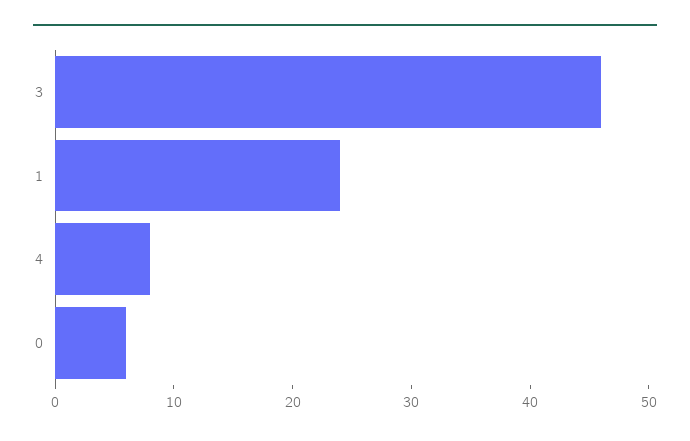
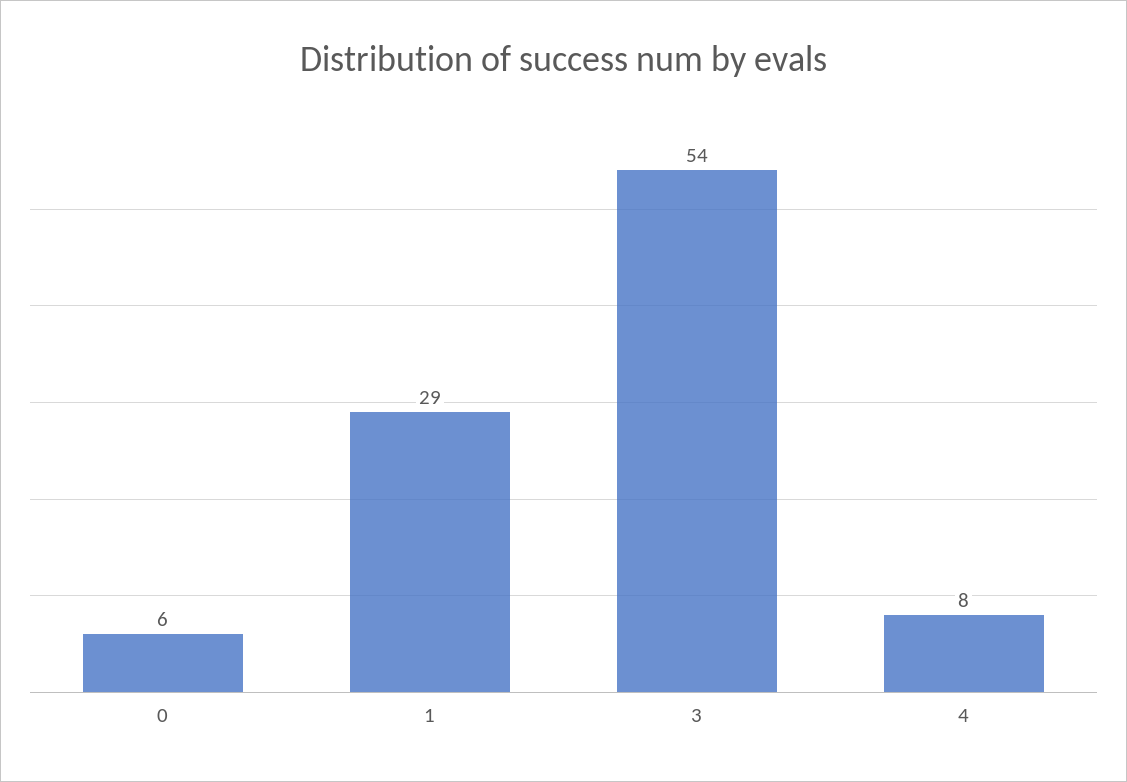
  {
-   "3": 46,
+   "3": 54,
-   "1": 24,
+   "1": 29,
    "4": 8,
    "0": 6
  }

